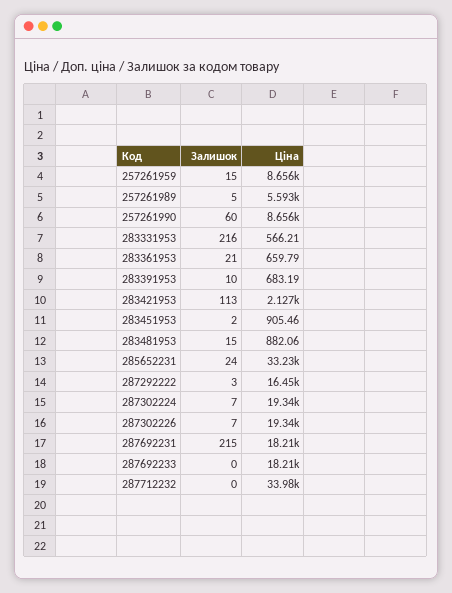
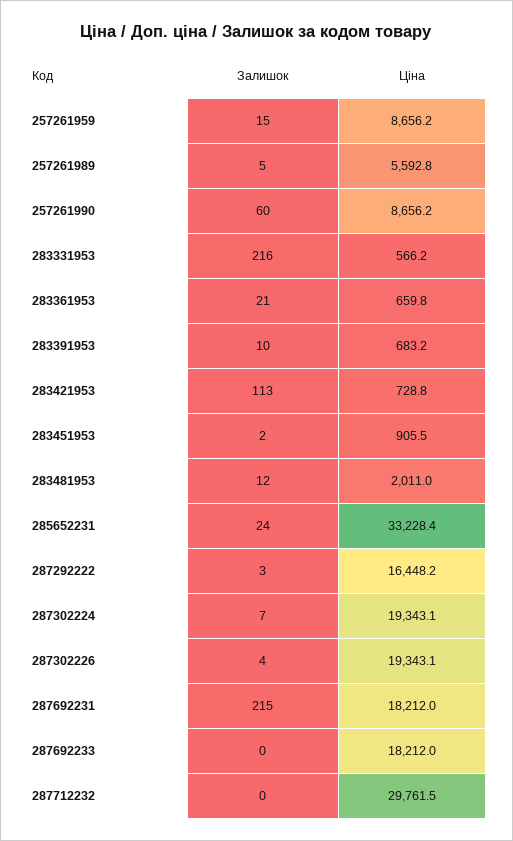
  {
    "Залишок": {
      "257261959": 15,
      "257261989": 5,
      "257261990": 60,
      "283331953": 216,
      "283361953": 21,
      "283391953": 10,
      "283421953": 113,
      "283451953": 2,
-     "283481953": 15,
+     "283481953": 12,
      "285652231": 24,
      "287292222": 3,
      "287302224": 7,
-     "287302226": 7,
+     "287302226": 4,
      "287692231": 215,
      "287692233": 0,
      "287712232": 0
    },
    "Ціна": {
      "257261959": 8656.2,
      "257261989": 5592.8,
      "257261990": 8656.2,
      "283331953": 566.21,
      "283361953": 659.79,
      "283391953": 683.19,
-     "283421953": 2127,
+     "283421953": 728.8,
      "283451953": 905.46,
-     "283481953": 882.06,
+     "283481953": 2011,
      "285652231": 33228.4,
      "287292222": 16448.2,
      "287302224": 19343.1,
      "287302226": 19343.1,
      "287692231": 18212,
      "287692233": 18212,
-     "287712232": 33980
+     "287712232": 29761.5
    }
  }

